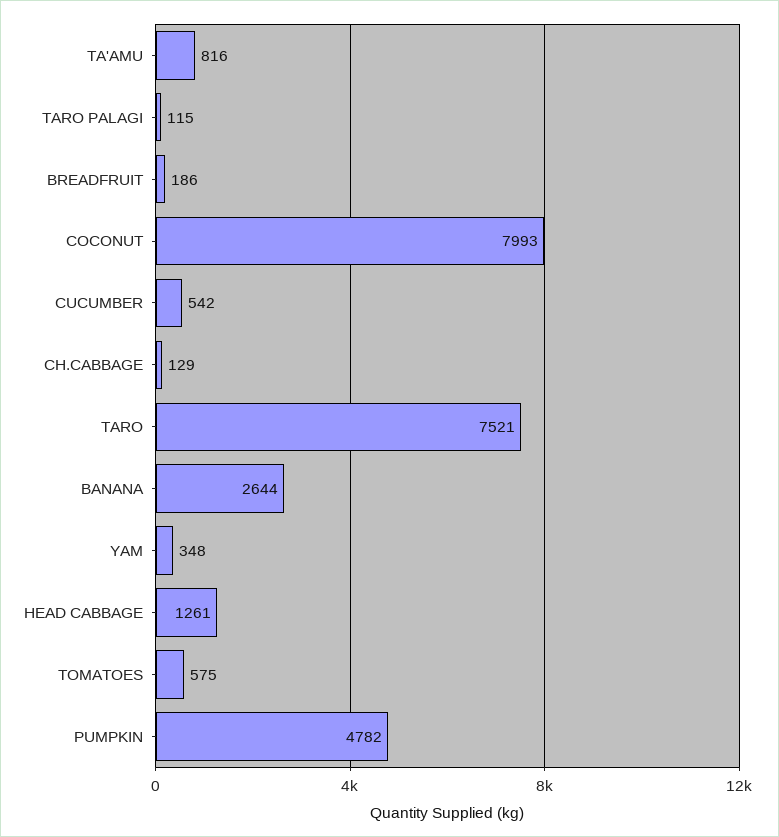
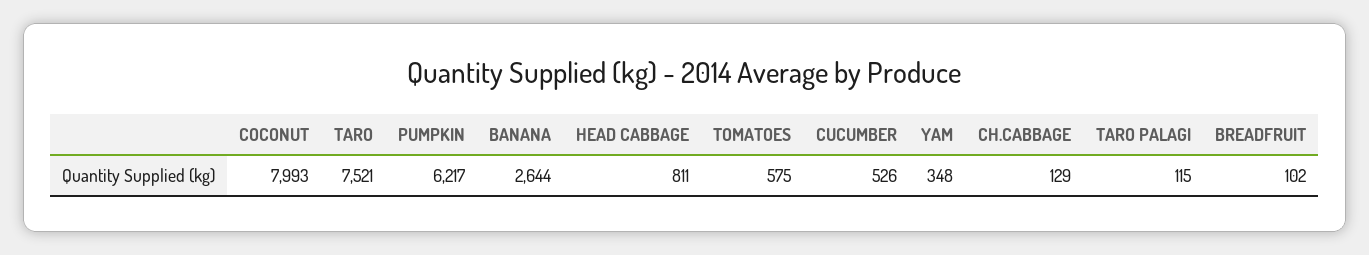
  {
-   "TA'AMU": 816,
    "TARO PALAGI": 115,
-   "BREADFRUIT": 186,
+   "BREADFRUIT": 102,
    "COCONUT": 7993,
-   "CUCUMBER": 542,
+   "CUCUMBER": 526,
    "CH.CABBAGE": 129,
    "TARO": 7521,
    "BANANA": 2644,
    "YAM": 348,
-   "HEAD CABBAGE": 1261,
+   "HEAD CABBAGE": 811,
    "TOMATOES": 575,
-   "PUMPKIN": 4782
+   "PUMPKIN": 6217
  }

